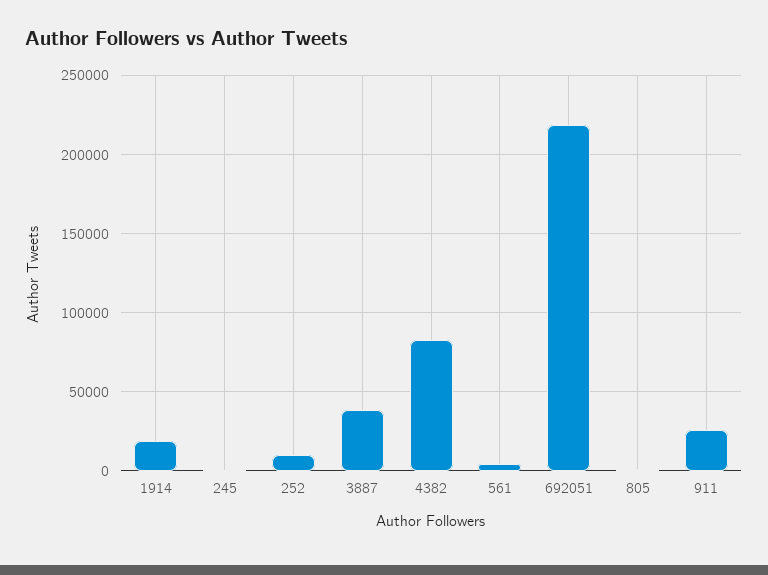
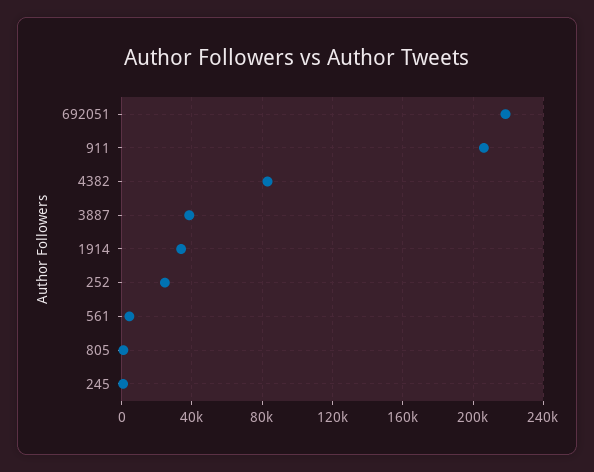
  {
-   "1914": 20000,
+   "1914": 35000,
    "245": 0,
-   "252": 10000,
+   "252": 25000,
    "3887": 40000,
    "4382": 85000,
    "561": 5000,
    "692051": 220000,
    "805": 0,
-   "911": 25000
+   "911": 205000
  }

